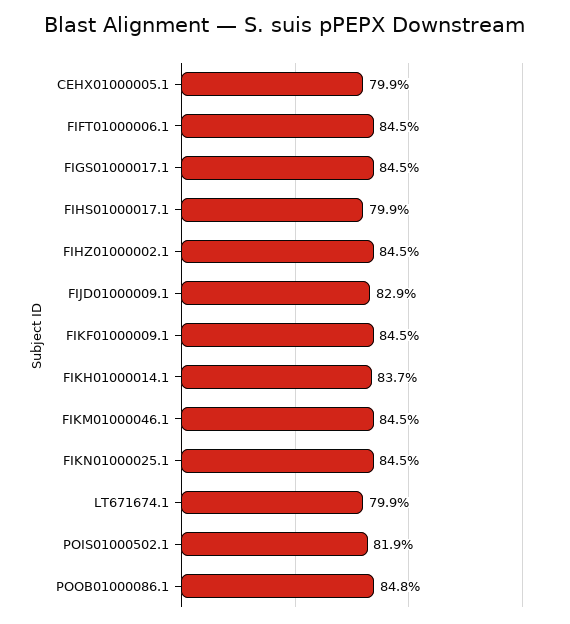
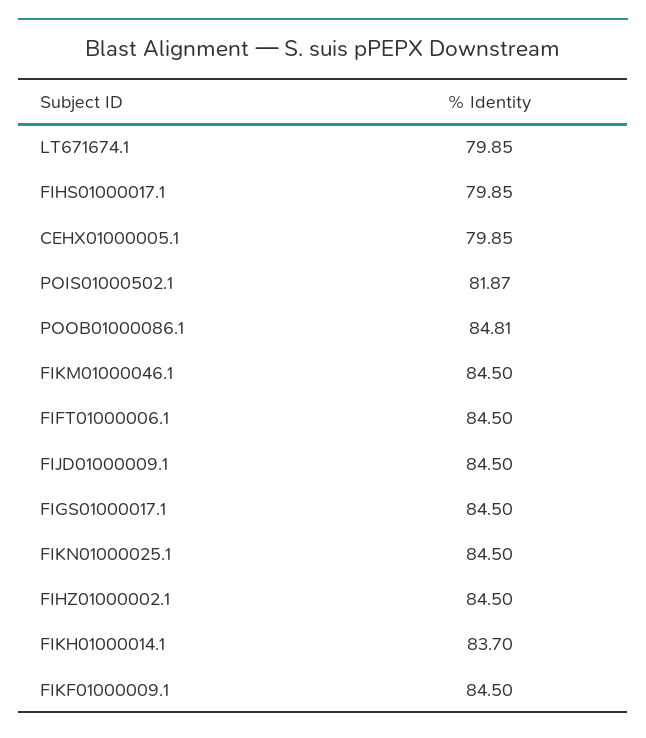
  {
    "CEHX01000005.1": 79.85,
    "FIFT01000006.1": 84.5,
    "FIGS01000017.1": 84.5,
    "FIHS01000017.1": 79.85,
    "FIHZ01000002.1": 84.5,
-   "FIJD01000009.1": 82.9,
+   "FIJD01000009.1": 84.5,
    "FIKF01000009.1": 84.5,
    "FIKH01000014.1": 83.7,
    "FIKM01000046.1": 84.5,
    "FIKN01000025.1": 84.5,
    "LT671674.1": 79.85,
    "POIS01000502.1": 81.87,
    "POOB01000086.1": 84.81
  }

